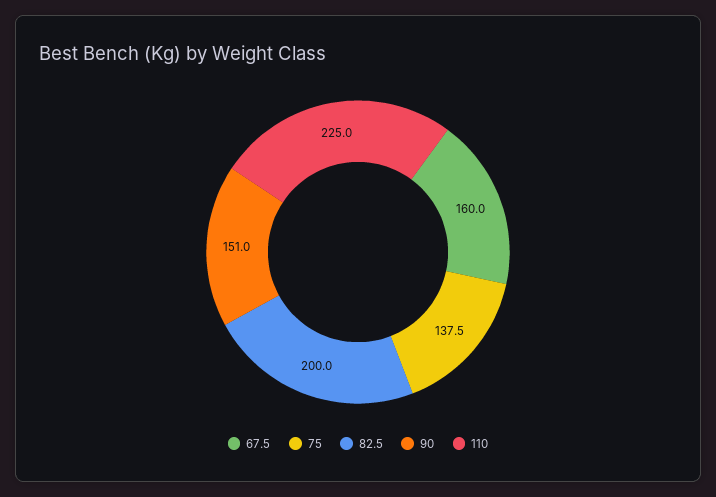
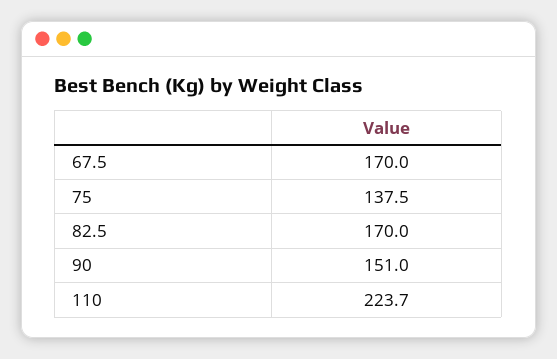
  {
-   "67.5": 160,
+   "67.5": 170,
    "75": 137.5,
-   "82.5": 200,
+   "82.5": 170,
    "90": 151,
-   "110": 225
+   "110": 223.7
  }

